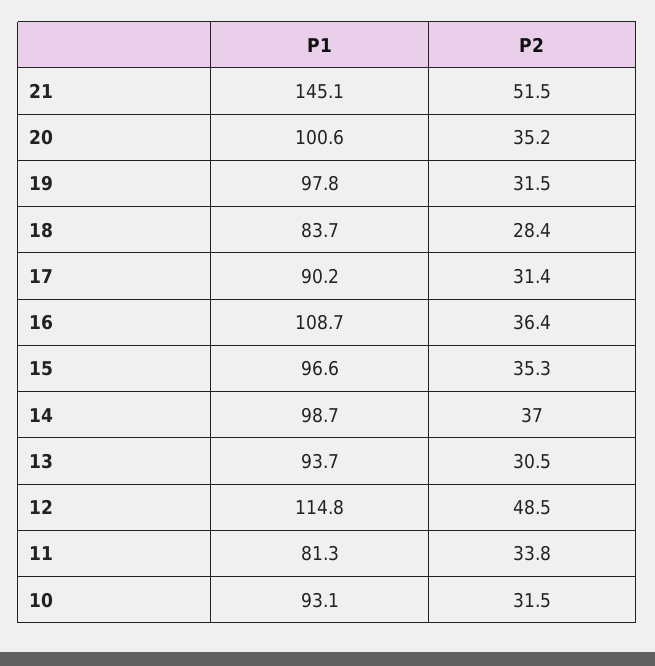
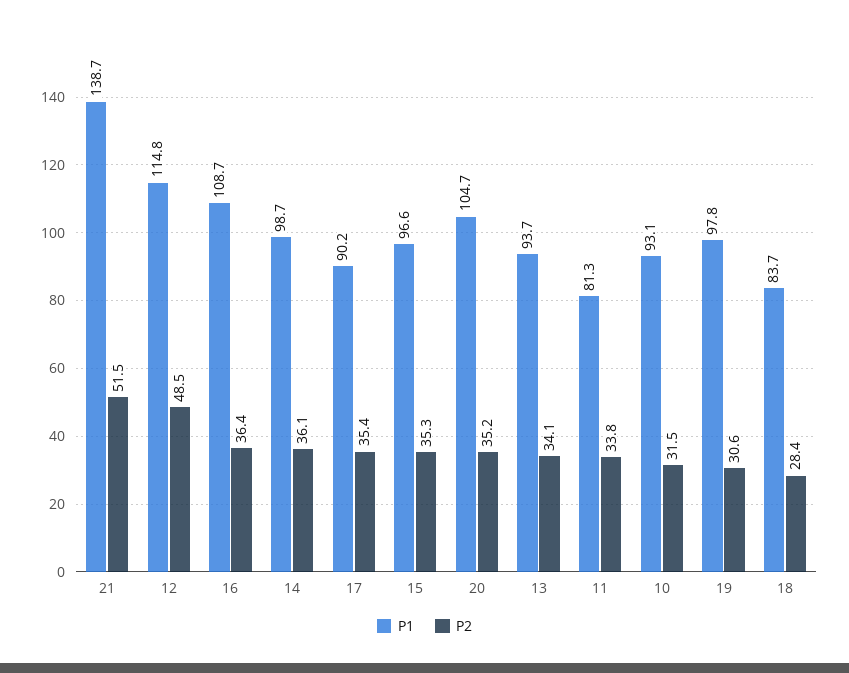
  {
    "P1": {
-     "21": 145.1,
+     "21": 138.7,
-     "20": 100.6,
+     "20": 104.7,
      "19": 97.8,
      "18": 83.7,
      "17": 90.2,
      "16": 108.7,
      "15": 96.6,
      "14": 98.7,
      "13": 93.7,
      "12": 114.8,
      "11": 81.3,
      "10": 93.1
    },
    "P2": {
      "21": 51.5,
      "20": 35.2,
-     "19": 31.5,
+     "19": 30.6,
      "18": 28.4,
-     "17": 31.4,
+     "17": 35.4,
      "16": 36.4,
      "15": 35.3,
-     "14": 37,
+     "14": 36.1,
-     "13": 30.5,
+     "13": 34.1,
      "12": 48.5,
      "11": 33.8,
      "10": 31.5
    }
  }

